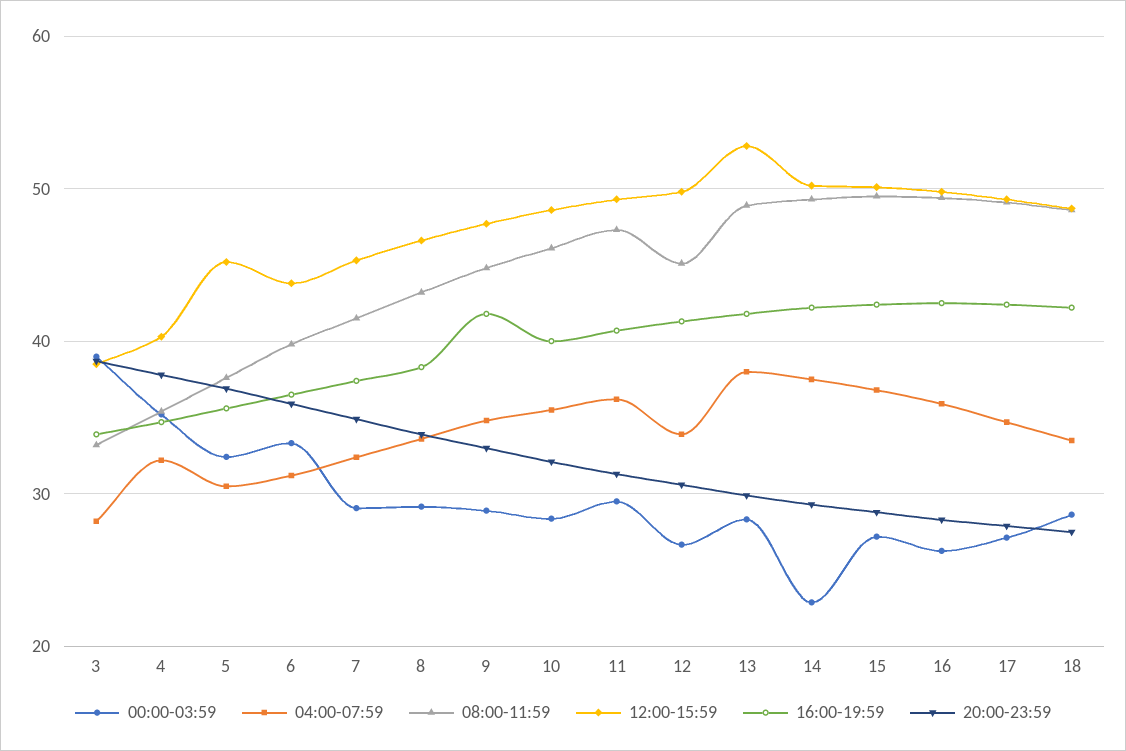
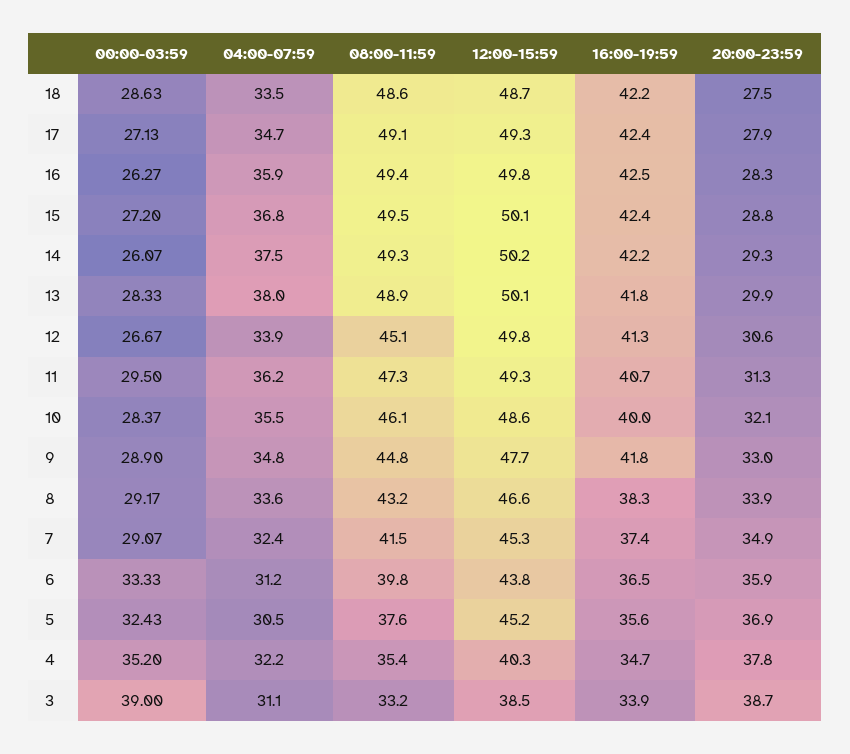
  {
    "00:00-03:59": {
      "3": 39,
      "4": 35.2,
      "5": 32.43,
      "6": 33.33,
      "7": 29.07,
      "8": 29.17,
      "9": 28.9,
      "10": 28.37,
      "11": 29.5,
      "12": 26.67,
      "13": 28.33,
-     "14": 23,
+     "14": 26.07,
      "15": 27.2,
      "16": 26.27,
      "17": 27.13,
      "18": 28.63
    },
    "04:00-07:59": {
-     "3": 28,
+     "3": 31.1,
      "4": 32.2,
      "5": 30.5,
      "6": 31.2,
      "7": 32.4,
      "8": 33.6,
      "9": 34.8,
      "10": 35.5,
      "11": 36.2,
      "12": 33.9,
      "13": 38,
      "14": 37.5,
      "15": 36.8,
      "16": 35.9,
      "17": 34.7,
      "18": 33.5
    },
    "08:00-11:59": {
      "3": 33.2,
      "4": 35.4,
      "5": 37.6,
      "6": 39.8,
      "7": 41.5,
      "8": 43.2,
      "9": 44.8,
      "10": 46.1,
      "11": 47.3,
      "12": 45.1,
      "13": 48.9,
      "14": 49.3,
      "15": 49.5,
      "16": 49.4,
      "17": 49.1,
      "18": 48.6
    },
    "12:00-15:59": {
      "3": 38.5,
      "4": 40.3,
      "5": 45.2,
      "6": 43.8,
      "7": 45.3,
      "8": 46.6,
      "9": 47.7,
      "10": 48.6,
      "11": 49.3,
      "12": 49.8,
-     "13": 53,
+     "13": 50.1,
      "14": 50.2,
      "15": 50.1,
      "16": 49.8,
      "17": 49.3,
      "18": 48.7
    },
    "16:00-19:59": {
      "3": 33.9,
      "4": 34.7,
      "5": 35.6,
      "6": 36.5,
      "7": 37.4,
      "8": 38.3,
      "9": 41.8,
      "10": 40,
      "11": 40.7,
      "12": 41.3,
      "13": 41.8,
      "14": 42.2,
      "15": 42.4,
      "16": 42.5,
      "17": 42.4,
      "18": 42.2
    },
    "20:00-23:59": {
      "3": 38.7,
      "4": 37.8,
      "5": 36.9,
      "6": 35.9,
      "7": 34.9,
      "8": 33.9,
      "9": 33,
      "10": 32.1,
      "11": 31.3,
      "12": 30.6,
      "13": 29.9,
      "14": 29.3,
      "15": 28.8,
      "16": 28.3,
      "17": 27.9,
      "18": 27.5
    }
  }

